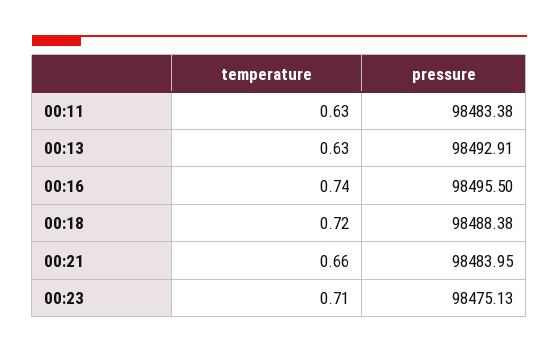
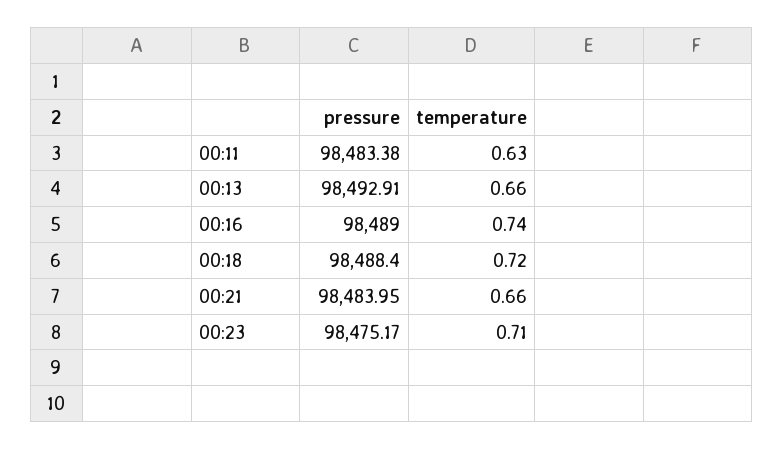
  {
    "temperature": {
      "00:11": 0.63,
-     "00:13": 0.63,
+     "00:13": 0.66,
      "00:16": 0.74,
      "00:18": 0.72,
      "00:21": 0.66,
      "00:23": 0.71
    },
    "pressure": {
      "00:11": 98483.38,
      "00:13": 98492.91,
-     "00:16": 98495.5,
+     "00:16": 98489,
-     "00:18": 98488.38,
+     "00:18": 98488.4,
      "00:21": 98483.95,
-     "00:23": 98475.13
+     "00:23": 98475.17
    }
  }

